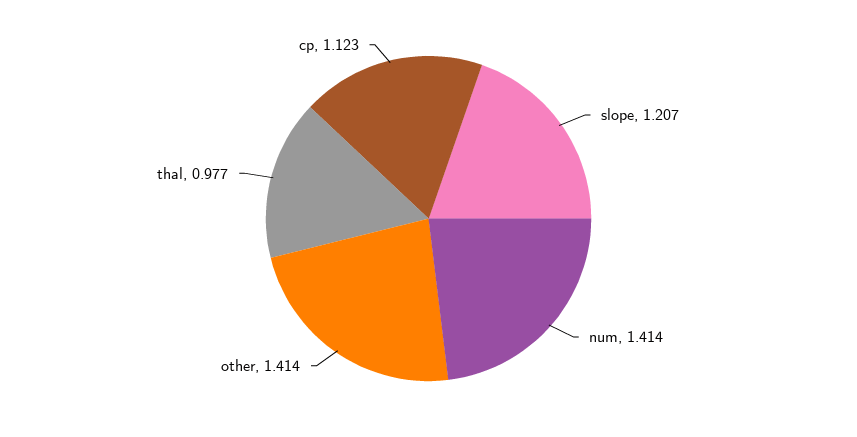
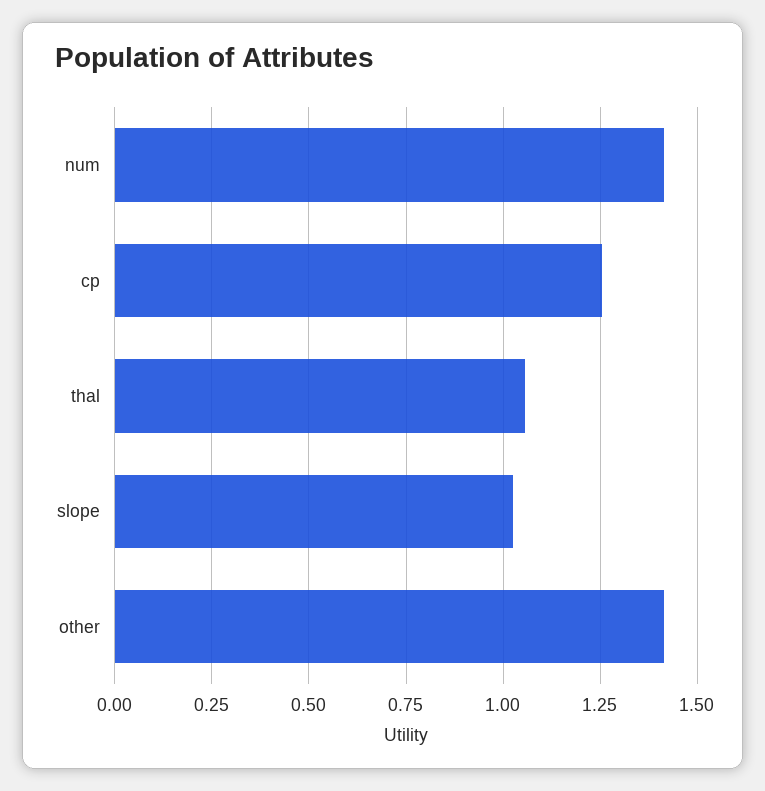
  {
-   "slope": 1.207,
+   "slope": 1.025,
    "num": 1.414,
    "other": 1.414,
-   "thal": 0.977,
+   "thal": 1.05,
-   "cp": 1.123
+   "cp": 1.25
  }

